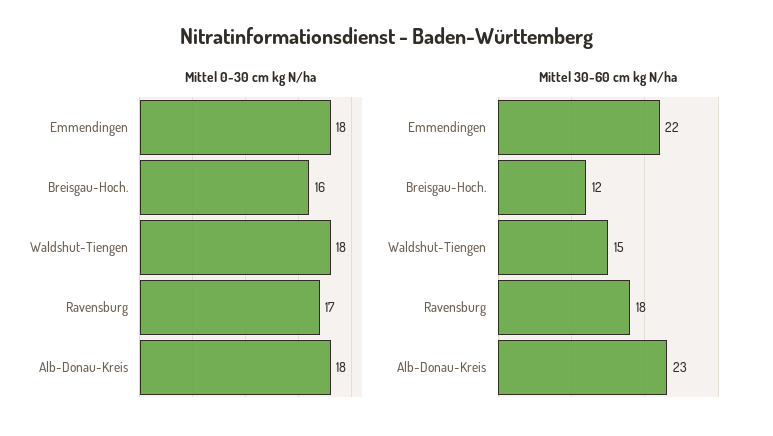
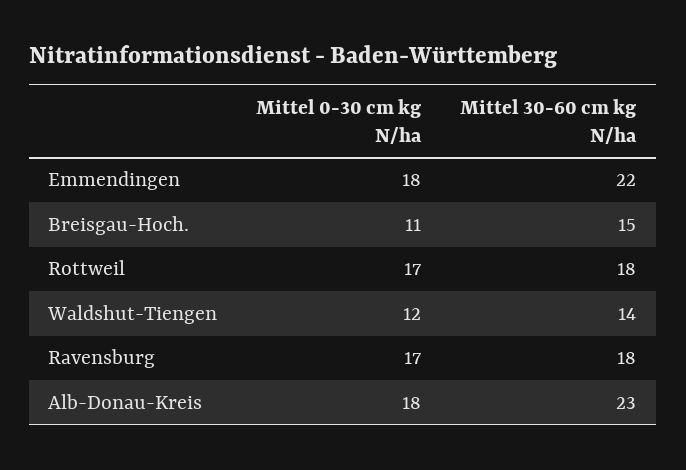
  {
    "Mittel 0-30 cm kg N/ha": {
      "Emmendingen": 18,
-     "Breisgau-Hoch.": 16,
+     "Breisgau-Hoch.": 11,
-     "Waldshut-Tiengen": 18,
+     "Waldshut-Tiengen": 12,
      "Ravensburg": 17,
-     "Alb-Donau-Kreis": 18
+     "Alb-Donau-Kreis": 18,
+     "Rottweil": 17
    },
    "Mittel 30-60 cm kg N/ha": {
      "Emmendingen": 22,
-     "Breisgau-Hoch.": 12,
+     "Breisgau-Hoch.": 15,
-     "Waldshut-Tiengen": 15,
+     "Waldshut-Tiengen": 14,
      "Ravensburg": 18,
-     "Alb-Donau-Kreis": 23
+     "Alb-Donau-Kreis": 23,
+     "Rottweil": 18
    }
  }

